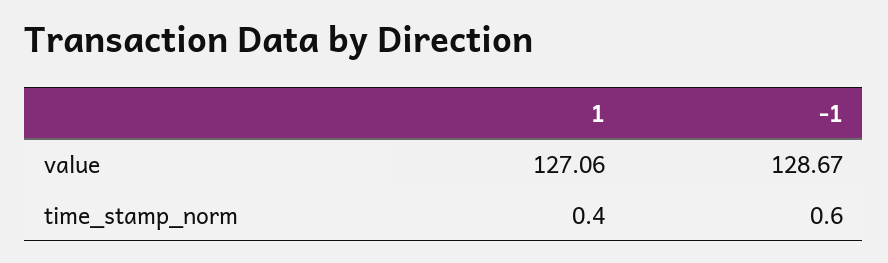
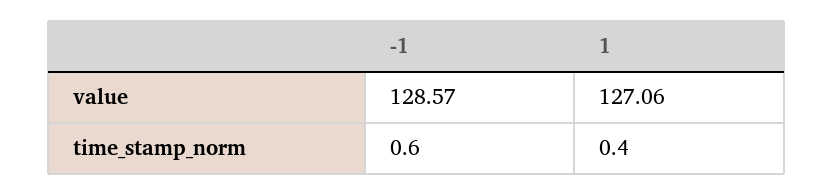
  {
    "1": {
      "value": 127.06,
      "time_stamp_norm": 0.4
    },
    "-1": {
-     "value": 128.67,
+     "value": 128.57,
      "time_stamp_norm": 0.6
    }
  }

